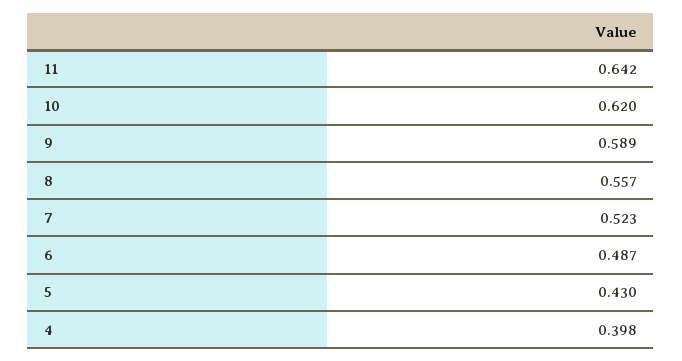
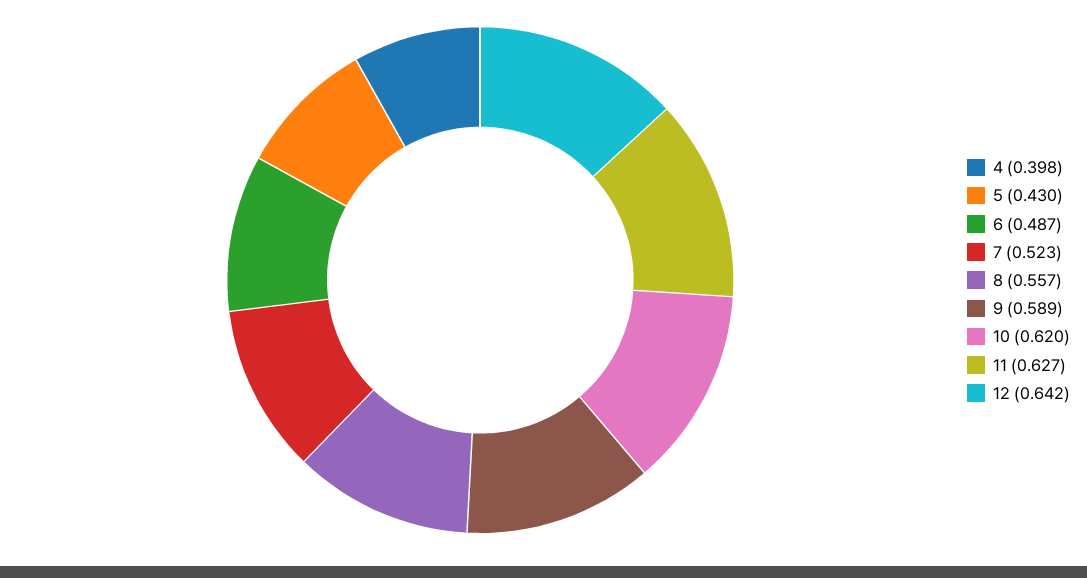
  {
-   "11": 0.642,
+   "11": 0.627,
    "10": 0.62,
    "9": 0.589,
    "8": 0.557,
    "7": 0.523,
    "6": 0.487,
    "5": 0.43,
-   "4": 0.398
+   "4": 0.398,
+   "12": 0.642
  }

